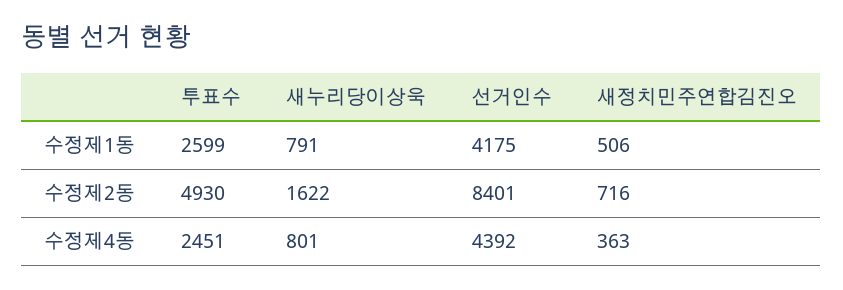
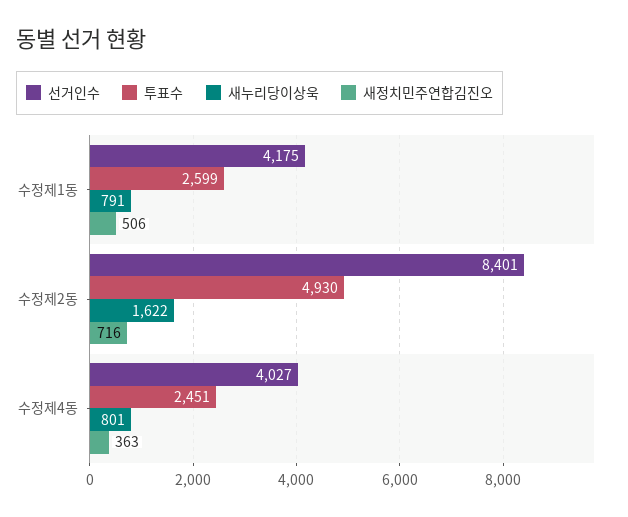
  {
    "투표수": {
      "수정제1동": 2599,
      "수정제2동": 4930,
      "수정제4동": 2451
    },
    "새누리당이상욱": {
      "수정제1동": 791,
      "수정제2동": 1622,
      "수정제4동": 801
    },
    "선거인수": {
      "수정제1동": 4175,
      "수정제2동": 8401,
-     "수정제4동": 4392
+     "수정제4동": 4027
    },
    "새정치민주연합김진오": {
      "수정제1동": 506,
      "수정제2동": 716,
      "수정제4동": 363
    }
  }

